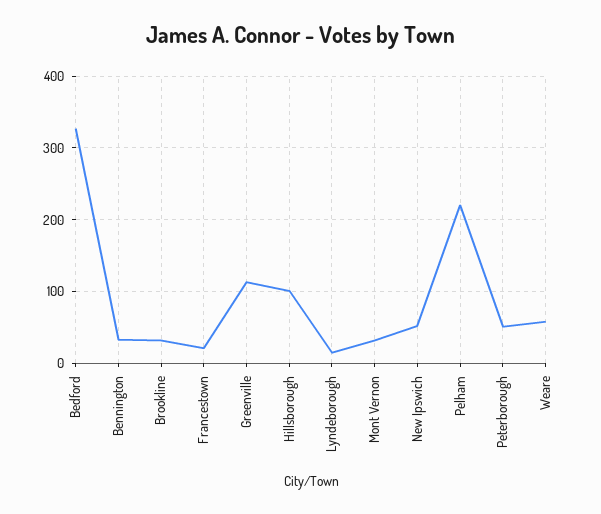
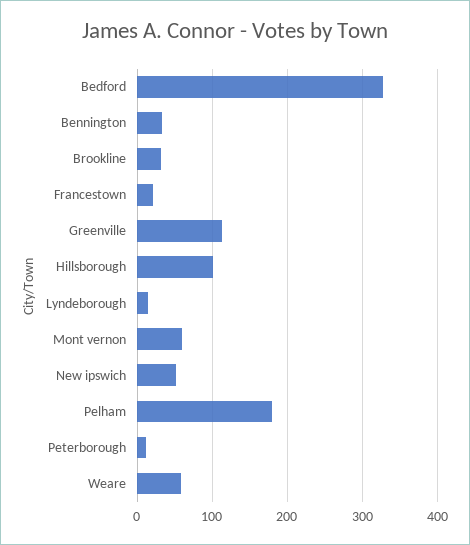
  {
    "Bedford": 330,
    "Bennington": 30,
    "Brookline": 30,
    "Francestown": 20,
    "Greenville": 110,
    "Hillsborough": 100,
    "Lyndeborough": 20,
-   "Mont Vernon": 30,
+   "Mont Vernon": 60,
    "New Ipswich": 50,
-   "Pelham": 220,
+   "Pelham": 180,
-   "Peterborough": 50,
+   "Peterborough": 10,
    "Weare": 60
  }

